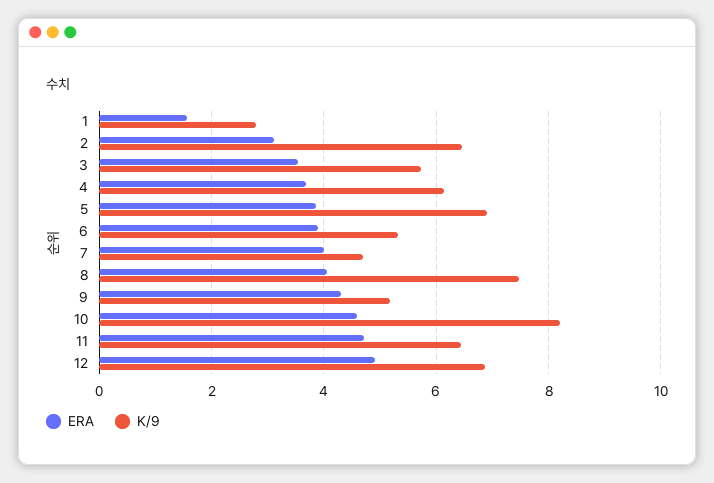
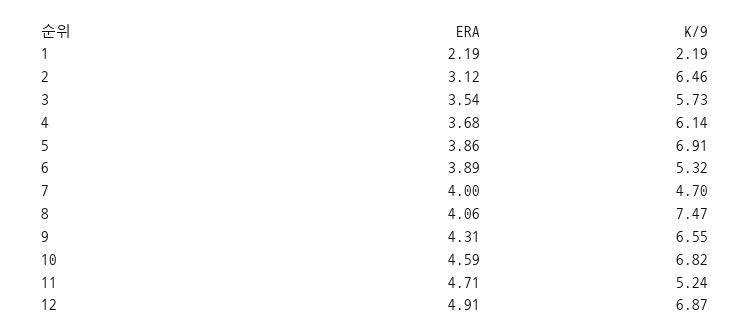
  {
    "ERA": {
-     "1": 1.6,
+     "1": 2.19,
      "2": 3.12,
      "3": 3.54,
      "4": 3.68,
      "5": 3.86,
      "6": 3.89,
      "7": 4,
      "8": 4.06,
      "9": 4.31,
      "10": 4.59,
      "11": 4.71,
      "12": 4.91
    },
    "K/9": {
-     "1": 2.8,
+     "1": 2.19,
      "2": 6.46,
      "3": 5.73,
      "4": 6.14,
      "5": 6.91,
      "6": 5.32,
      "7": 4.7,
      "8": 7.47,
-     "9": 5.2,
+     "9": 6.55,
-     "10": 8.2,
+     "10": 6.82,
-     "11": 6.4,
+     "11": 5.24,
      "12": 6.87
    }
  }

